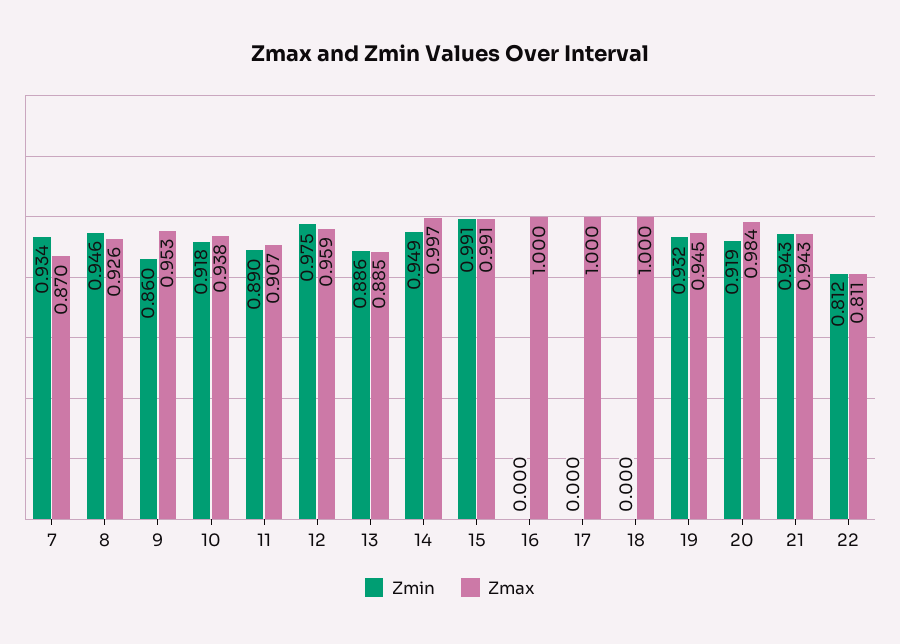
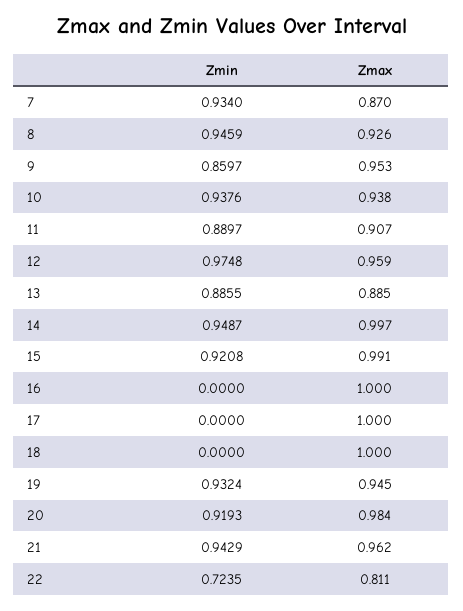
  {
    "Zmin": {
      "7": 0.934,
      "8": 0.9459,
      "9": 0.8597,
-     "10": 0.918,
+     "10": 0.9376,
      "11": 0.8897,
      "12": 0.9748,
      "13": 0.8855,
      "14": 0.9487,
-     "15": 0.991,
+     "15": 0.9208,
      "16": 0,
      "17": 0,
      "18": 0,
      "19": 0.9324,
      "20": 0.9193,
      "21": 0.9429,
-     "22": 0.812
+     "22": 0.7235
    },
    "Zmax": {
      "7": 0.87,
      "8": 0.926,
      "9": 0.953,
      "10": 0.938,
      "11": 0.907,
      "12": 0.959,
      "13": 0.885,
      "14": 0.997,
      "15": 0.991,
      "16": 1,
      "17": 1,
      "18": 1,
      "19": 0.945,
      "20": 0.984,
-     "21": 0.943,
+     "21": 0.962,
      "22": 0.811
    }
  }

